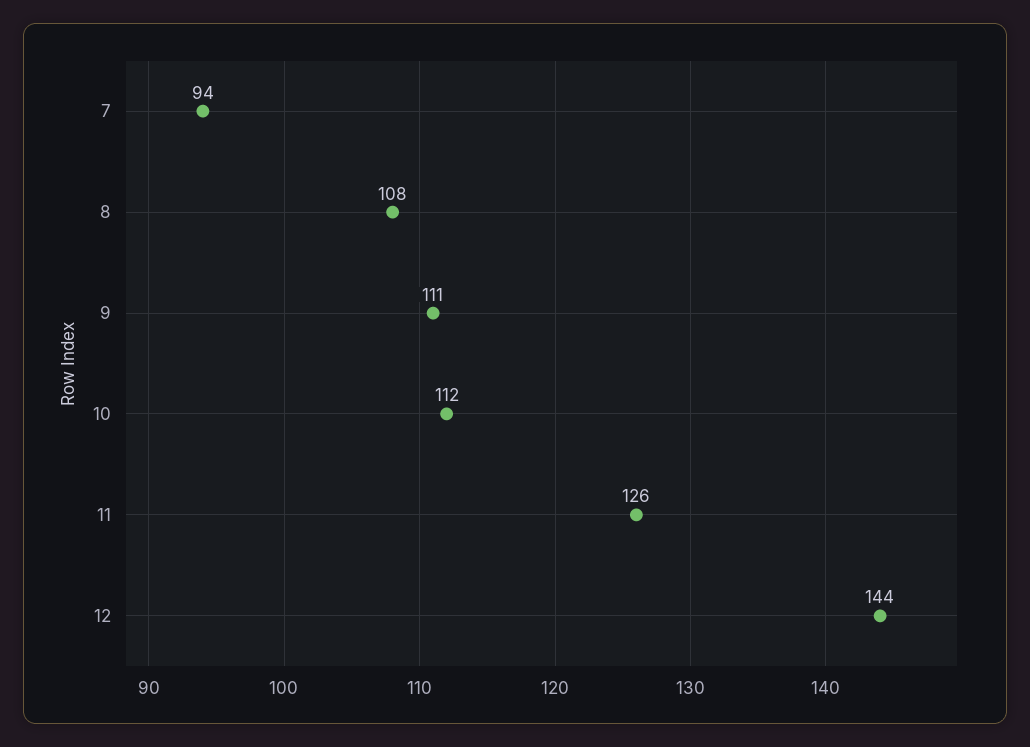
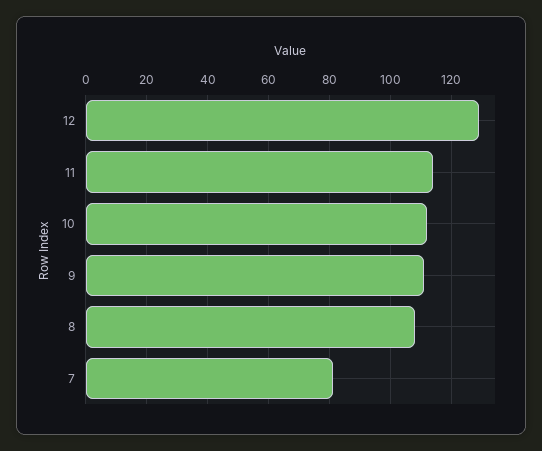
  {
-   "7": 94,
+   "7": 80,
    "8": 108,
    "9": 111,
    "10": 112,
-   "11": 126,
+   "11": 115,
-   "12": 144
+   "12": 130
  }

